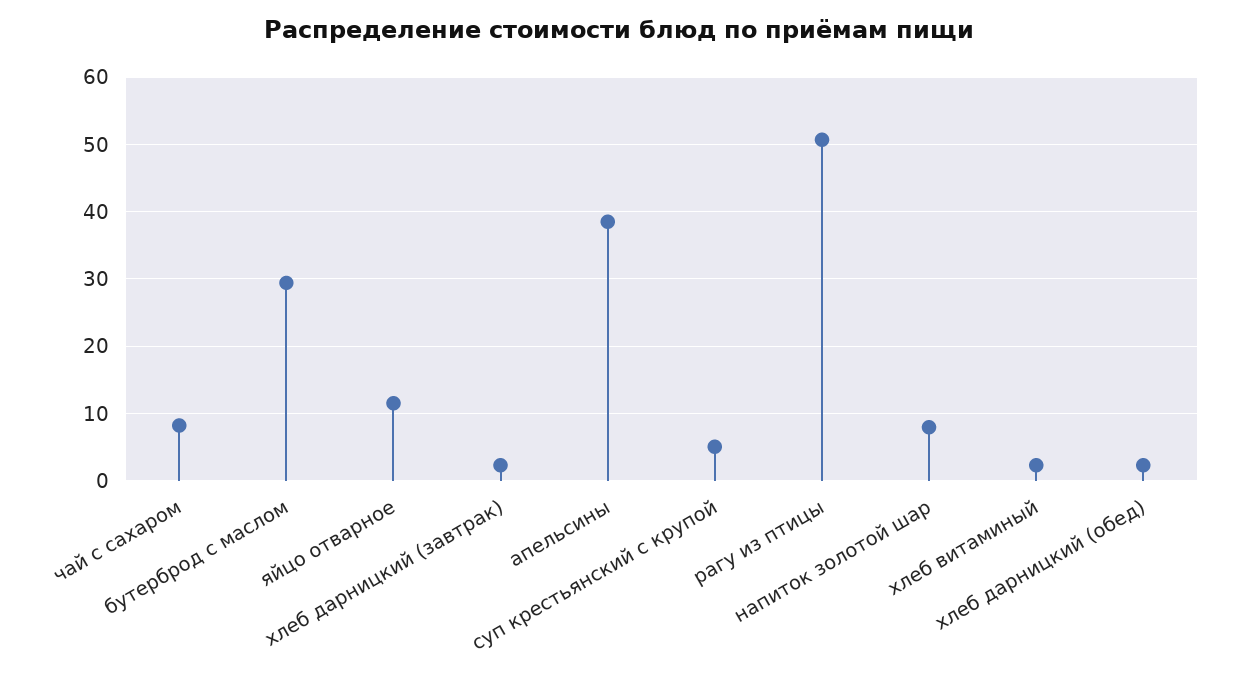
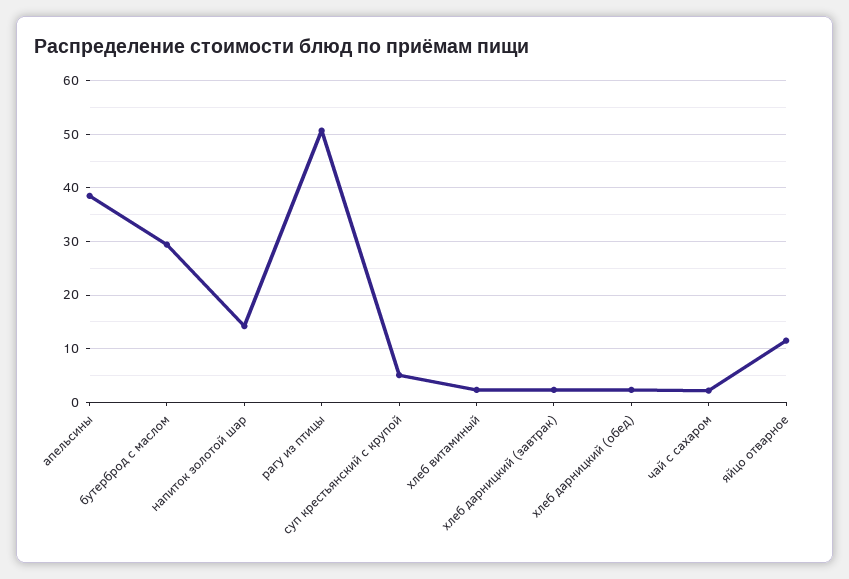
  {
-   "чай с сахаром": 8,
+   "чай с сахаром": 2,
    "бутерброд с маслом": 29,
    "яйцо отварное": 12,
    "хлеб дарницкий (завтрак)": 2,
    "апельсины": 39,
    "суп крестьянский с крупой": 5,
    "рагу из птицы": 51,
-   "напиток золотой шар": 8,
+   "напиток золотой шар": 14,
    "хлеб витаминый": 2,
    "хлеб дарницкий (обед)": 2
  }

